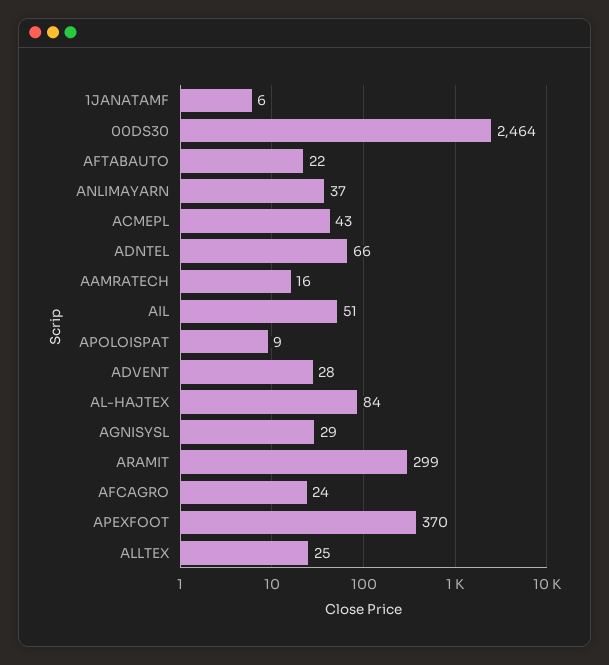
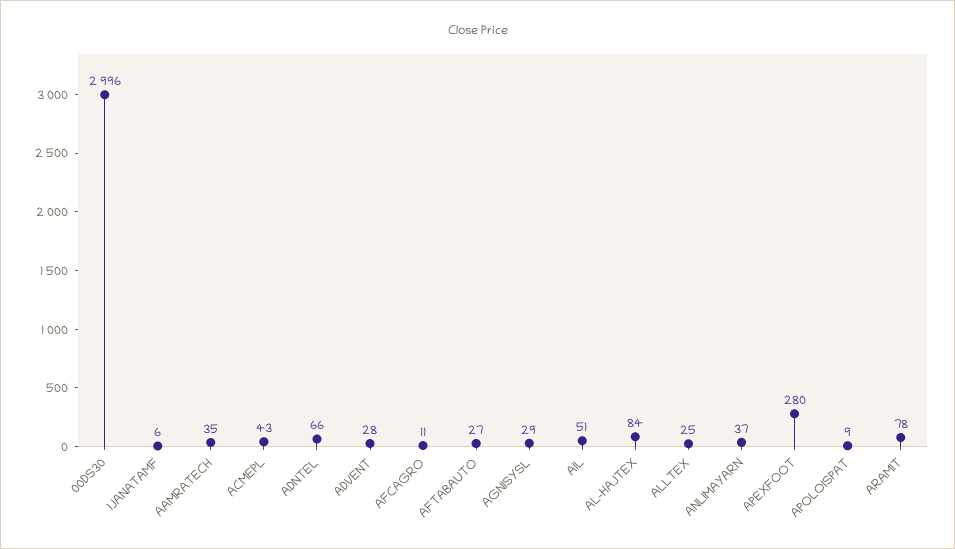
  {
    "1JANATAMF": 6,
-   "00DS30": 2464,
+   "00DS30": 2996,
-   "AFTABAUTO": 22,
+   "AFTABAUTO": 27,
    "ANLIMAYARN": 37,
    "ACMEPL": 43,
    "ADNTEL": 66,
-   "AAMRATECH": 16,
+   "AAMRATECH": 35,
    "AIL": 51,
    "APOLOISPAT": 9,
    "ADVENT": 28,
    "AL-HAJTEX": 84,
    "AGNISYSL": 29,
-   "ARAMIT": 299,
+   "ARAMIT": 78,
-   "AFCAGRO": 24,
+   "AFCAGRO": 11,
-   "APEXFOOT": 370,
+   "APEXFOOT": 280,
    "ALLTEX": 25
  }

